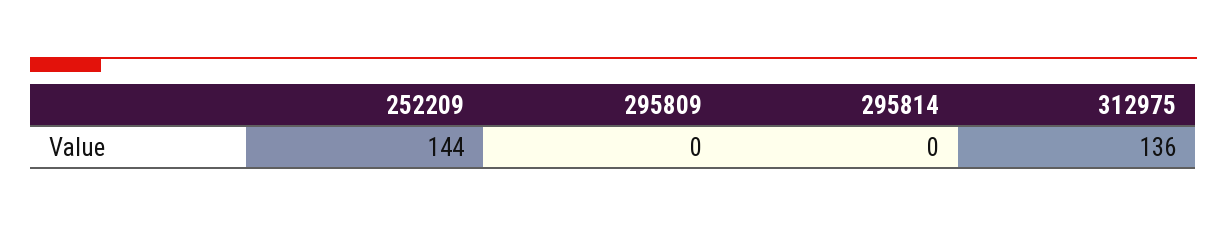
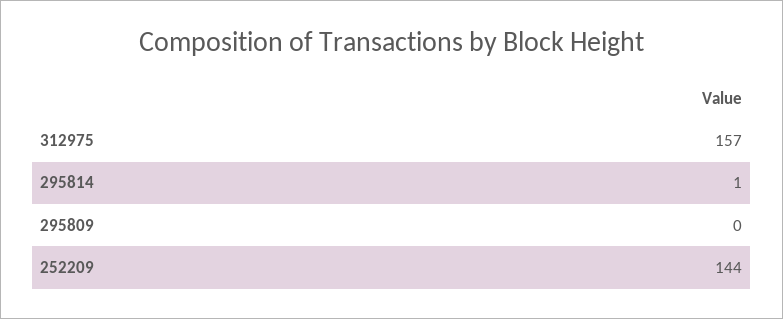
  {
    "252209": 144,
    "295809": 0,
-   "295814": 0,
+   "295814": 1,
-   "312975": 136
+   "312975": 157
  }

